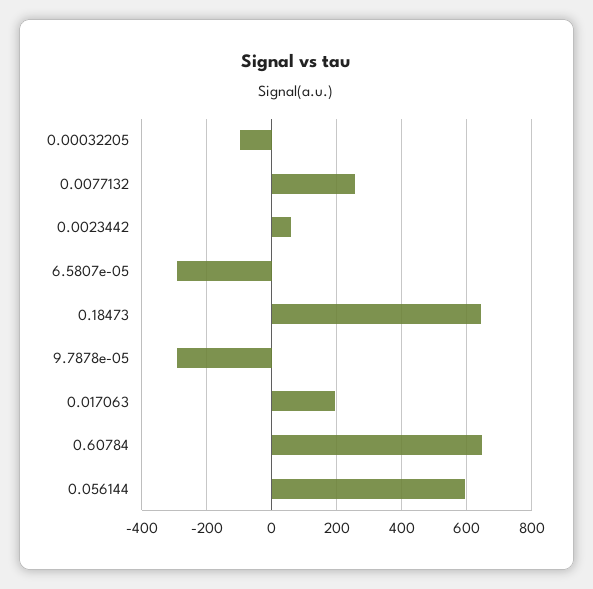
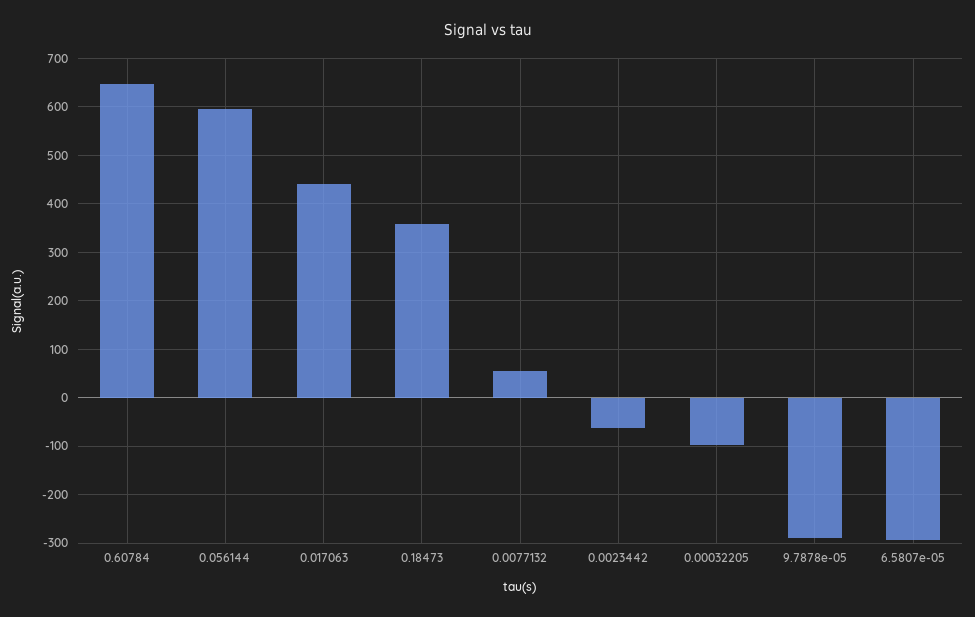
  {
    "0.00032205": -100,
-   "0.0077132": 260,
+   "0.0077132": 60,
-   "0.0023442": 60,
+   "0.0023442": -60,
    "6.5807e-05": -300,
-   "0.18473": 640,
+   "0.18473": 360,
    "9.7878e-05": -300,
-   "0.017063": 200,
+   "0.017063": 440,
    "0.60784": 640,
    "0.056144": 600
  }

